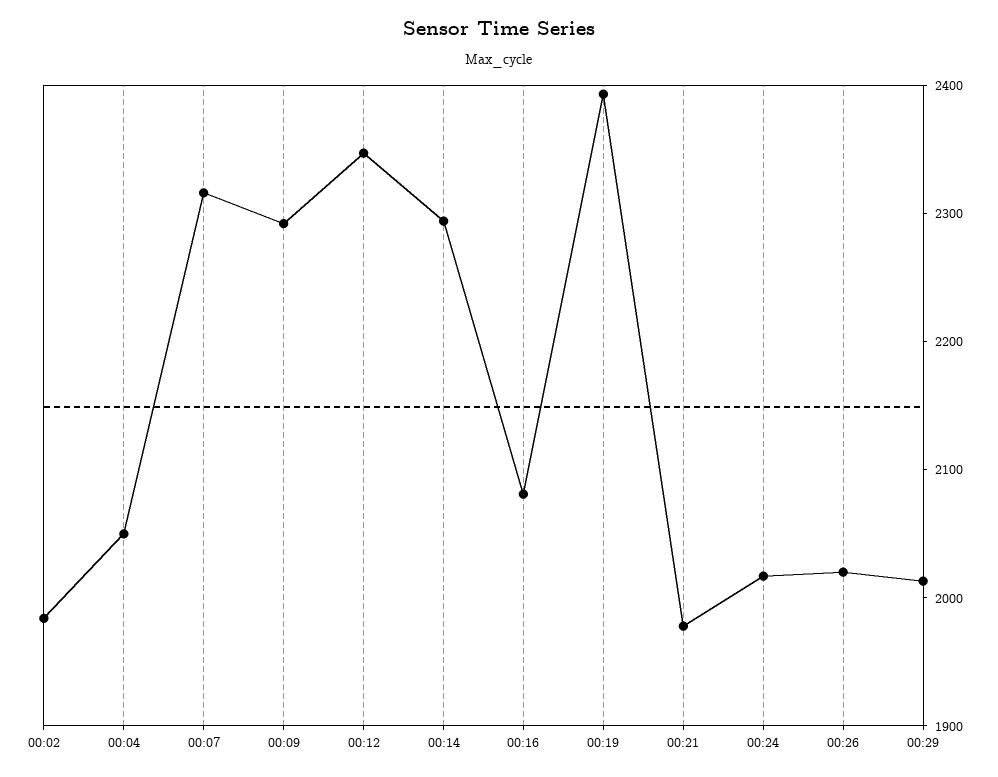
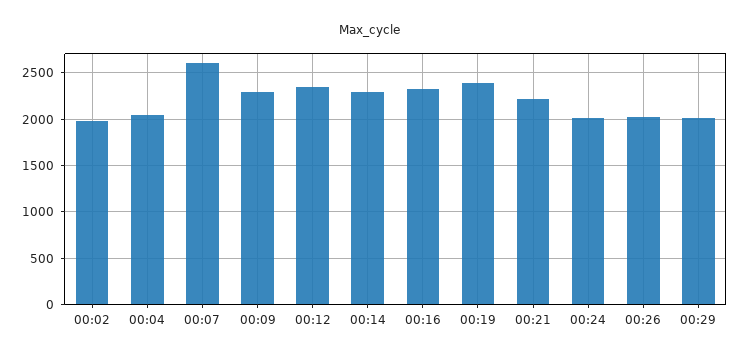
  {
    "00:02": 1980,
    "00:04": 2060,
-   "00:07": 2320,
+   "00:07": 2600,
    "00:09": 2300,
    "00:12": 2340,
    "00:14": 2300,
-   "00:16": 2080,
+   "00:16": 2300,
    "00:19": 2400,
-   "00:21": 1980,
+   "00:21": 2200,
    "00:24": 2020,
    "00:26": 2020,
    "00:29": 2020
  }

